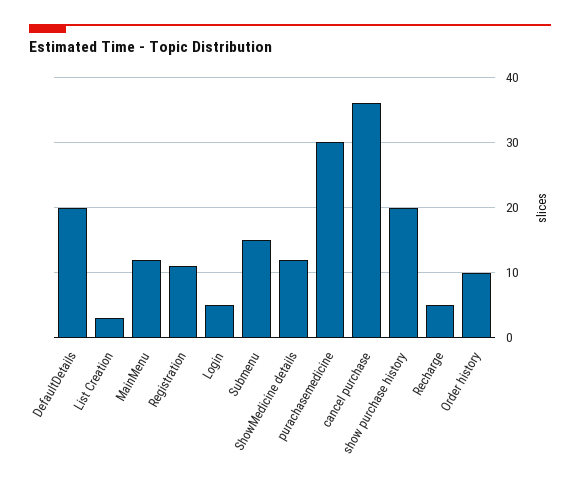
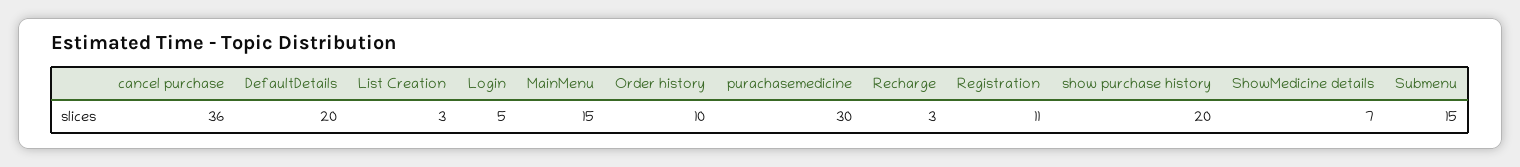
  {
    "DefaultDetails": 20,
    "List Creation": 3,
-   "MainMenu": 12,
+   "MainMenu": 15,
    "Registration": 11,
    "Login": 5,
    "Submenu": 15,
-   "ShowMedicine details": 12,
+   "ShowMedicine details": 7,
    "purachasemedicine": 30,
    "cancel purchase": 36,
    "show purchase history": 20,
-   "Recharge": 5,
+   "Recharge": 3,
    "Order history": 10
  }

